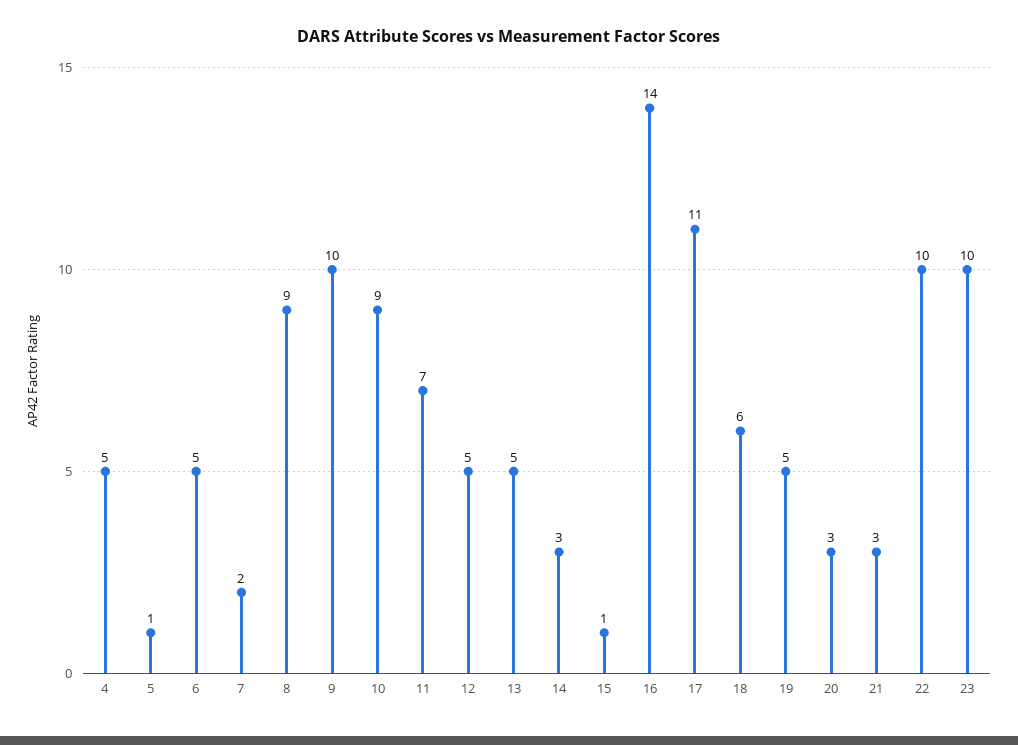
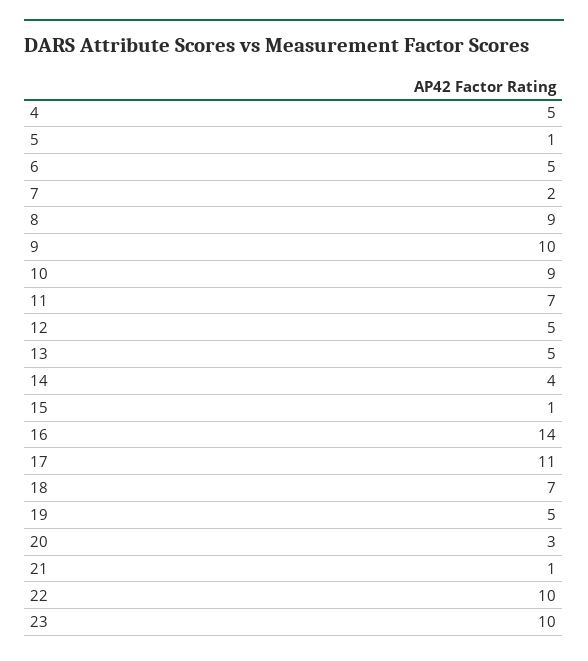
  {
    "4": 5,
    "5": 1,
    "6": 5,
    "7": 2,
    "8": 9,
    "9": 10,
    "10": 9,
    "11": 7,
    "12": 5,
    "13": 5,
-   "14": 3,
+   "14": 4,
    "15": 1,
    "16": 14,
    "17": 11,
-   "18": 6,
+   "18": 7,
    "19": 5,
    "20": 3,
-   "21": 3,
+   "21": 1,
    "22": 10,
    "23": 10
  }

